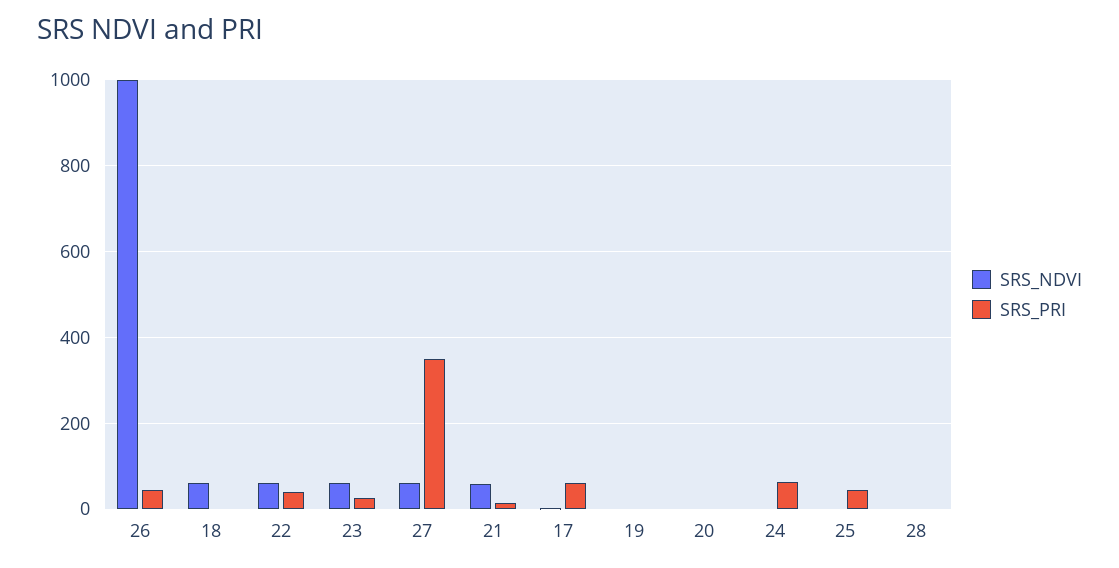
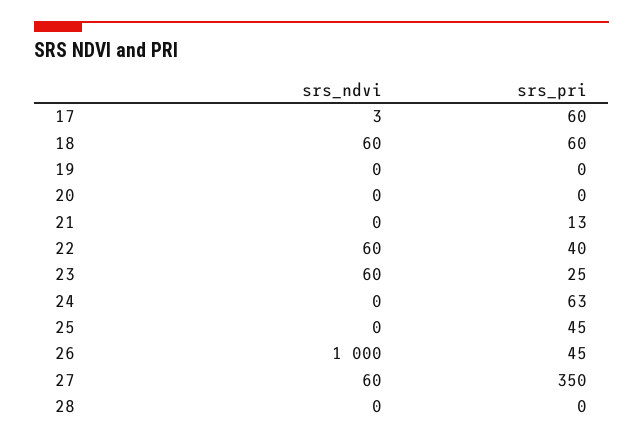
  {
    "SRS_NDVI": {
      "26": 1000,
      "18": 60,
      "22": 60,
      "23": 60,
      "27": 60,
-     "21": 60,
+     "21": 0,
      "17": 3,
      "19": 0,
      "20": 0,
      "24": 0,
      "25": 0,
      "28": 0
    },
    "SRS_PRI": {
      "26": 45,
-     "18": 0,
+     "18": 60,
      "22": 40,
      "23": 25,
      "27": 350,
      "21": 13,
      "17": 60,
      "19": 0,
      "20": 0,
      "24": 63,
      "25": 45,
      "28": 0
    }
  }

